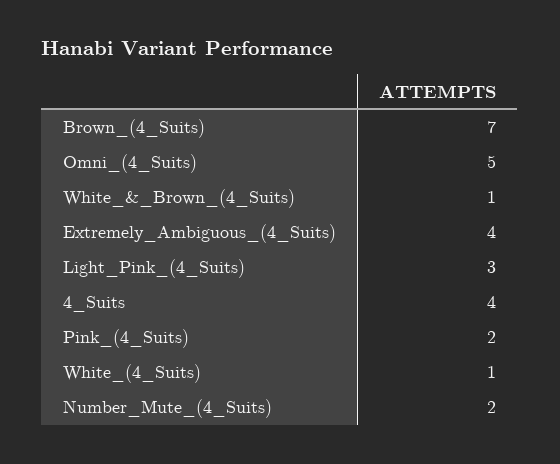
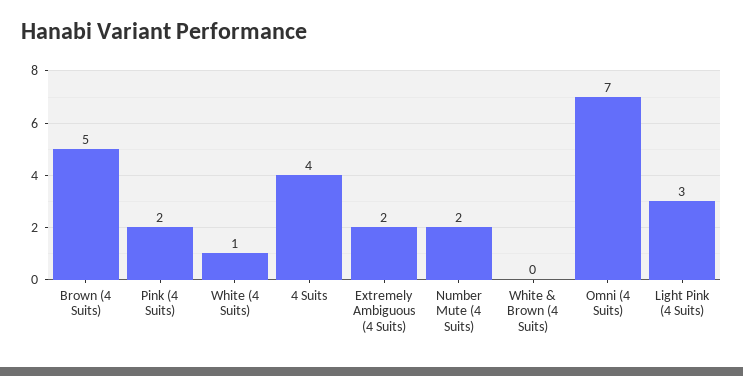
  {
-   "Brown_(4_Suits)": 7,
+   "Brown_(4_Suits)": 5,
-   "Omni_(4_Suits)": 5,
+   "Omni_(4_Suits)": 7,
-   "White_&_Brown_(4_Suits)": 1,
+   "White_&_Brown_(4_Suits)": 0,
-   "Extremely_Ambiguous_(4_Suits)": 4,
+   "Extremely_Ambiguous_(4_Suits)": 2,
    "Light_Pink_(4_Suits)": 3,
    "4_Suits": 4,
    "Pink_(4_Suits)": 2,
    "White_(4_Suits)": 1,
    "Number_Mute_(4_Suits)": 2
  }

